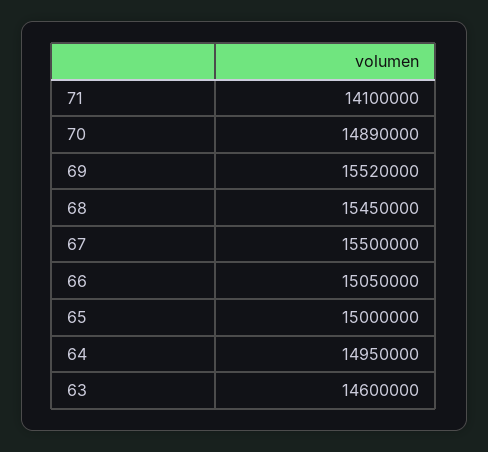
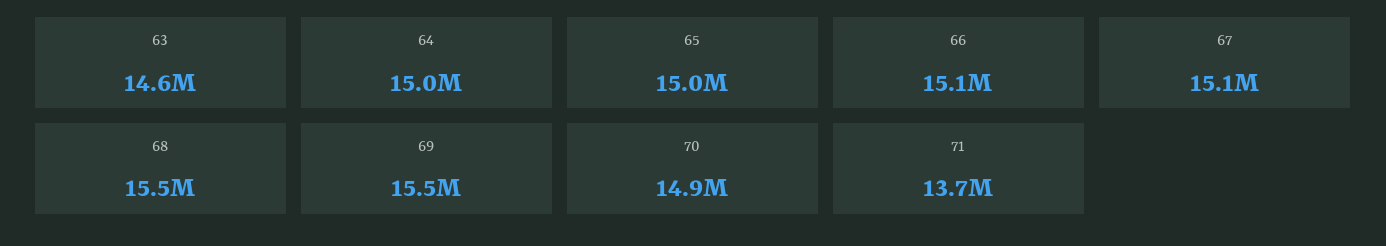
  {
-   "71": 14100000,
+   "71": 13700000,
    "70": 14890000,
    "69": 15520000,
    "68": 15450000,
-   "67": 15500000,
+   "67": 15100000,
    "66": 15050000,
    "65": 15000000,
    "64": 14950000,
    "63": 14600000
  }

